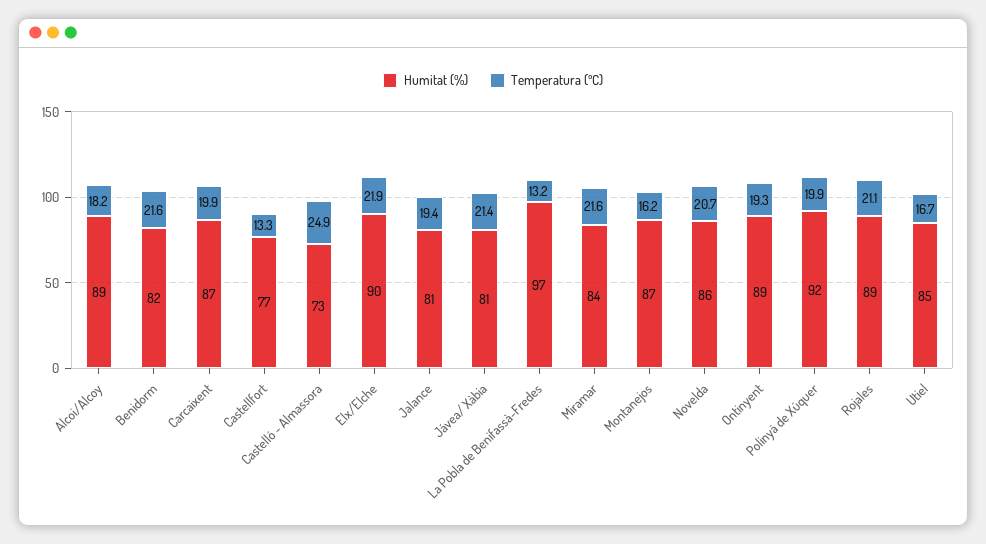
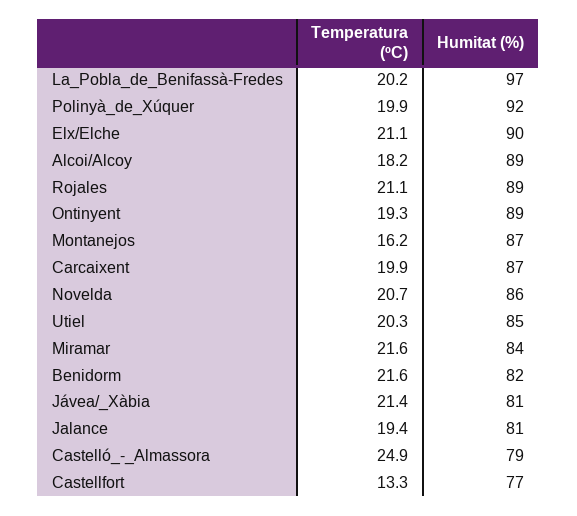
  {
    "Humitat (%)": {
      "Alcoi/Alcoy": 89,
      "Benidorm": 82,
      "Carcaixent": 87,
      "Castellfort": 77,
-     "Castelló - Almassora": 73,
+     "Castelló - Almassora": 79,
      "Elx/Elche": 90,
      "Jalance": 81,
      "Jávea/ Xàbia": 81,
      "La Pobla de Benifassà-Fredes": 97,
      "Miramar": 84,
      "Montanejos": 87,
      "Novelda": 86,
      "Ontinyent": 89,
      "Polinyà de Xúquer": 92,
      "Rojales": 89,
      "Utiel": 85
    },
    "Temperatura (ºC)": {
      "Alcoi/Alcoy": 18.2,
      "Benidorm": 21.6,
      "Carcaixent": 19.9,
      "Castellfort": 13.3,
      "Castelló - Almassora": 24.9,
-     "Elx/Elche": 21.9,
+     "Elx/Elche": 21.1,
      "Jalance": 19.4,
      "Jávea/ Xàbia": 21.4,
-     "La Pobla de Benifassà-Fredes": 13.2,
+     "La Pobla de Benifassà-Fredes": 20.2,
      "Miramar": 21.6,
      "Montanejos": 16.2,
      "Novelda": 20.7,
      "Ontinyent": 19.3,
      "Polinyà de Xúquer": 19.9,
      "Rojales": 21.1,
-     "Utiel": 16.7
+     "Utiel": 20.3
    }
  }

